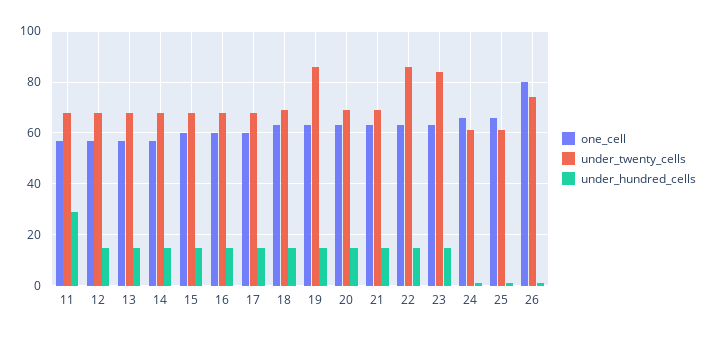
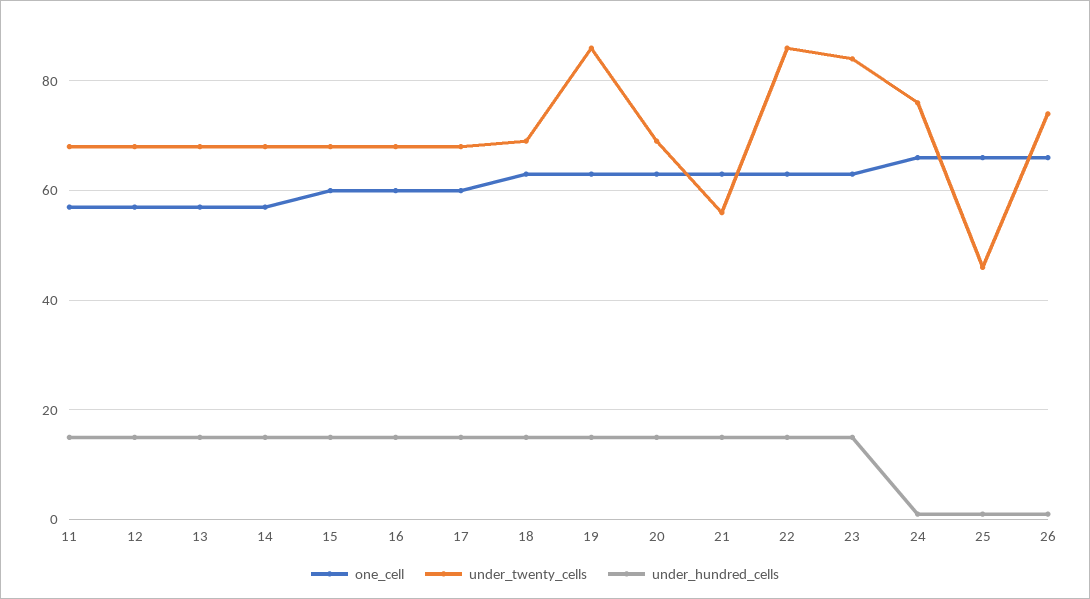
  {
    "one_cell": {
      "11": 55,
      "12": 55,
      "13": 55,
      "14": 55,
      "15": 60,
      "16": 60,
      "17": 60,
      "18": 65,
      "19": 65,
      "20": 65,
      "21": 65,
      "22": 65,
      "23": 65,
      "24": 65,
      "25": 65,
-     "26": 80
+     "26": 65
    },
    "under_twenty_cells": {
      "11": 70,
      "12": 70,
      "13": 70,
      "14": 70,
      "15": 70,
      "16": 70,
      "17": 70,
      "18": 70,
      "19": 85,
      "20": 70,
-     "21": 70,
+     "21": 55,
      "22": 85,
      "23": 85,
-     "24": 60,
+     "24": 75,
-     "25": 60,
+     "25": 45,
      "26": 75
    },
    "under_hundred_cells": {
-     "11": 30,
+     "11": 15,
      "12": 15,
      "13": 15,
      "14": 15,
      "15": 15,
      "16": 15,
      "17": 15,
      "18": 15,
      "19": 15,
      "20": 15,
      "21": 15,
      "22": 15,
      "23": 15,
      "24": 0,
      "25": 0,
      "26": 0
    }
  }

